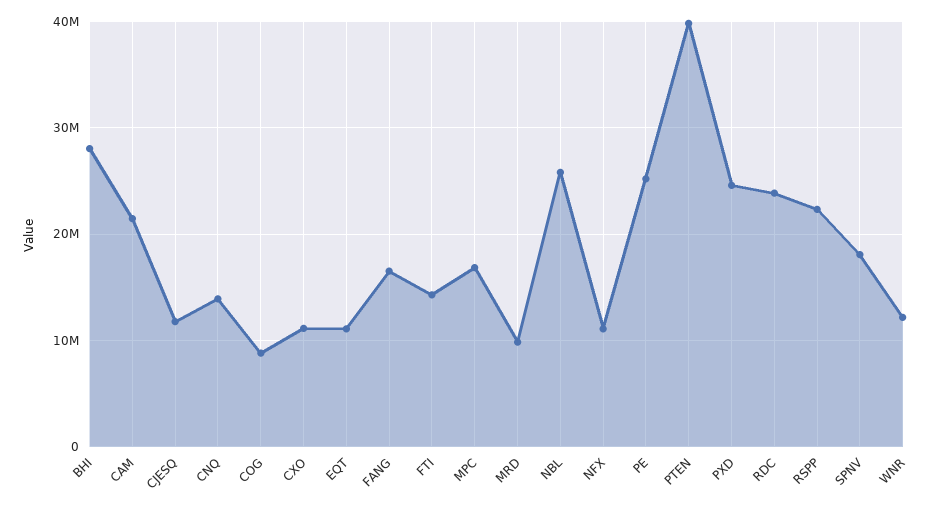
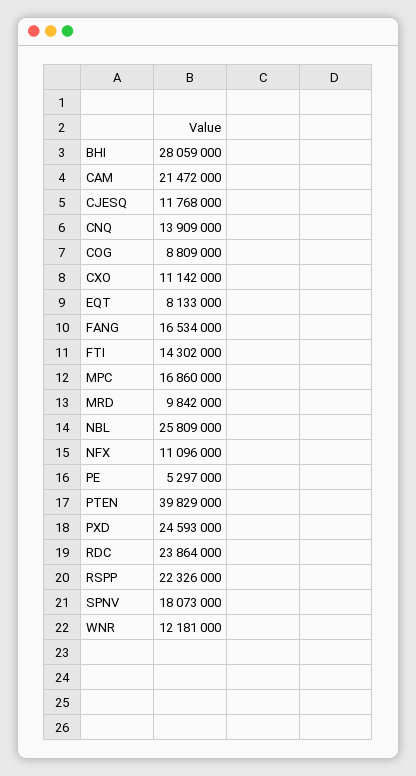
  {
    "BHI": 28059000,
    "CAM": 21472000,
    "CJESQ": 11768000,
    "CNQ": 13909000,
    "COG": 8809000,
    "CXO": 11142000,
-   "EQT": 11000000,
+   "EQT": 8133000,
    "FANG": 16534000,
    "FTI": 14302000,
    "MPC": 16860000,
    "MRD": 9842000,
    "NBL": 25809000,
    "NFX": 11096000,
-   "PE": 25000000,
+   "PE": 5297000,
    "PTEN": 39829000,
    "PXD": 24593000,
    "RDC": 23864000,
    "RSPP": 22326000,
    "SPNV": 18073000,
    "WNR": 12181000
  }

